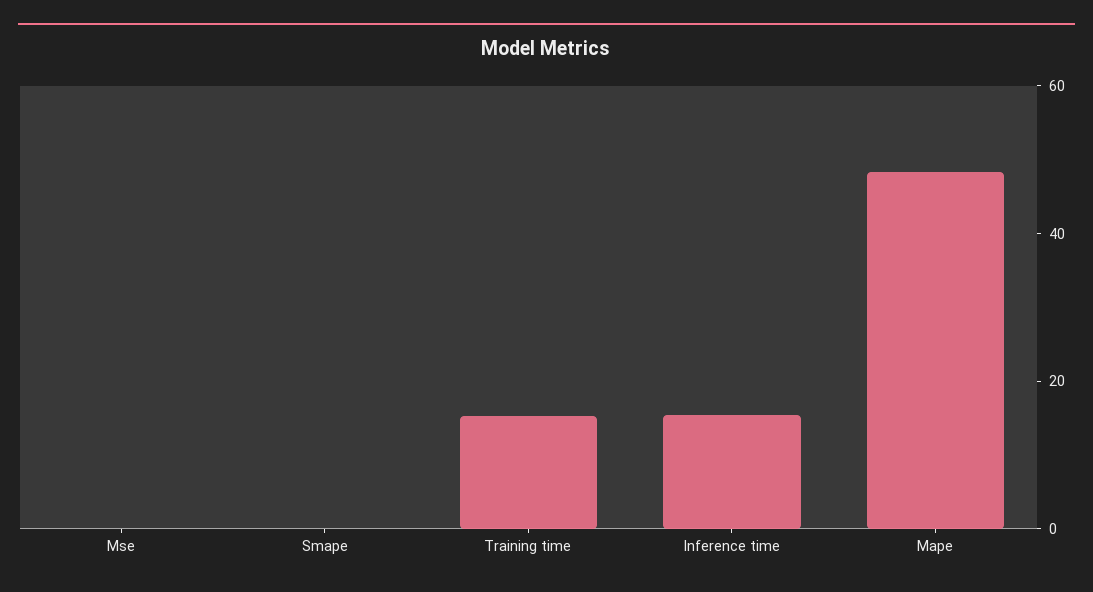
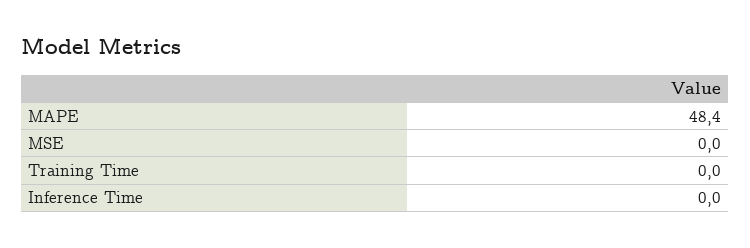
  {
    "Mse": 0,
-   "Smape": 0,
-   "Training time": 15,
+   "Training time": 0,
-   "Inference time": 15,
+   "Inference time": 0,
    "Mape": 48.4
  }

